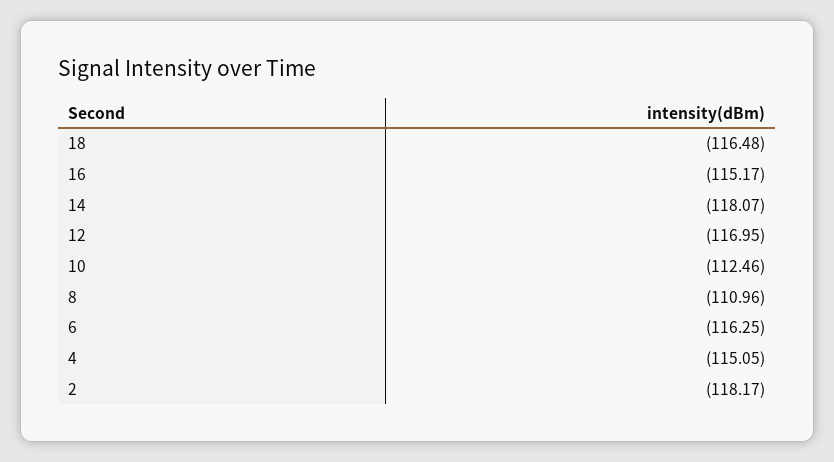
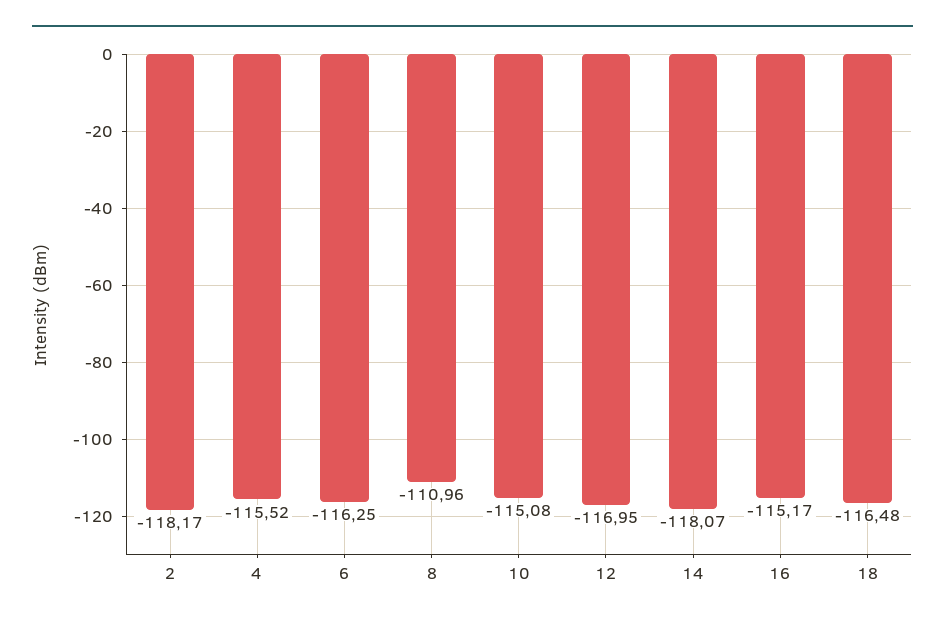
  {
    "18": -116.48,
    "16": -115.17,
    "14": -118.07,
    "12": -116.95,
-   "10": -112.46,
+   "10": -115.08,
    "8": -110.96,
    "6": -116.25,
-   "4": -115.05,
+   "4": -115.52,
    "2": -118.17
  }

